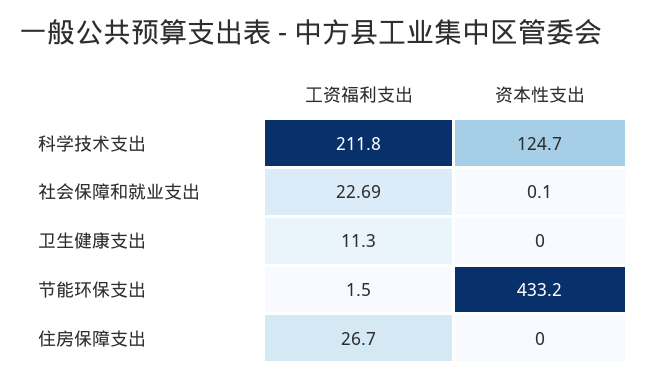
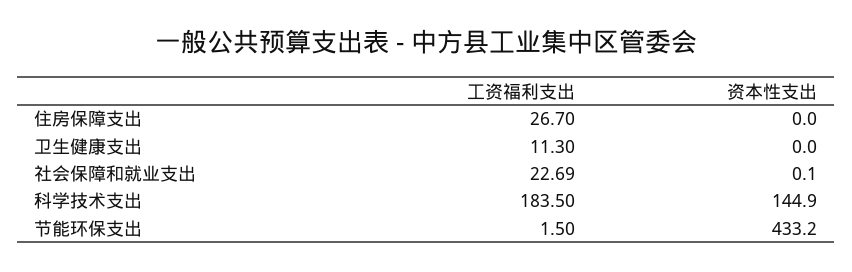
  {
    "工资福利支出": {
-     "科学技术支出": 211.8,
+     "科学技术支出": 183.5,
      "社会保障和就业支出": 22.69,
      "卫生健康支出": 11.3,
      "节能环保支出": 1.5,
      "住房保障支出": 26.7
    },
    "资本性支出": {
-     "科学技术支出": 124.7,
+     "科学技术支出": 144.9,
      "社会保障和就业支出": 0.1,
      "卫生健康支出": 0,
      "节能环保支出": 433.2,
      "住房保障支出": 0
    }
  }

